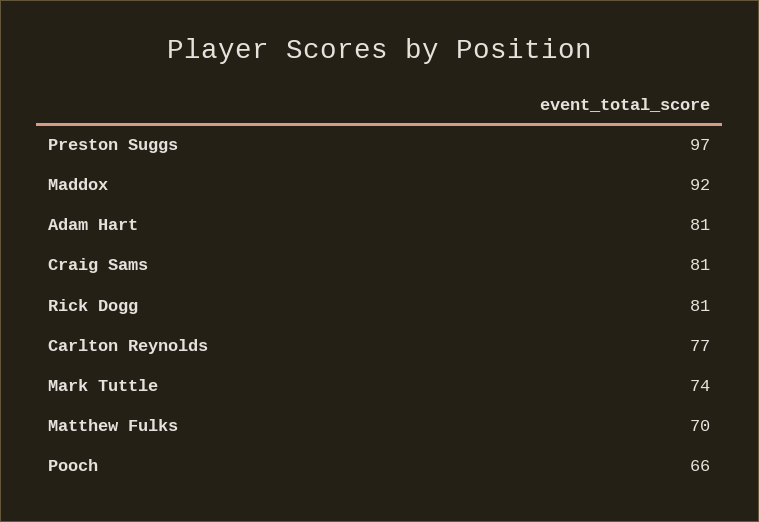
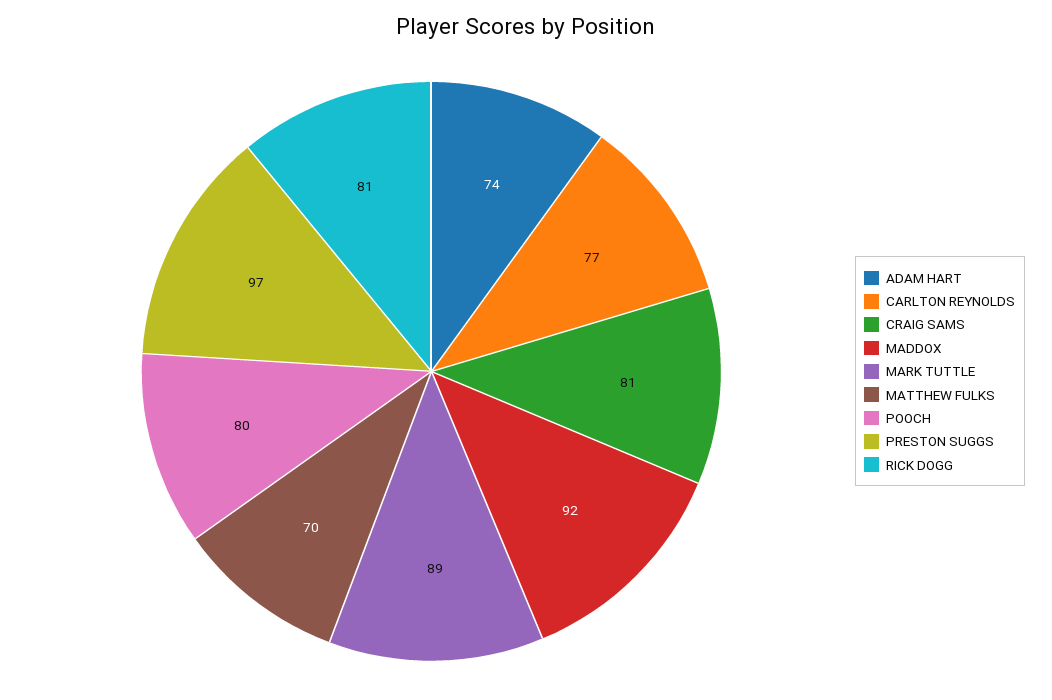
  {
    "Preston Suggs": 97,
    "Maddox": 92,
-   "Adam Hart": 81,
+   "Adam Hart": 74,
    "Craig Sams": 81,
    "Rick Dogg": 81,
    "Carlton Reynolds": 77,
-   "Mark Tuttle": 74,
+   "Mark Tuttle": 89,
    "Matthew Fulks": 70,
-   "Pooch": 66
+   "Pooch": 80
  }

